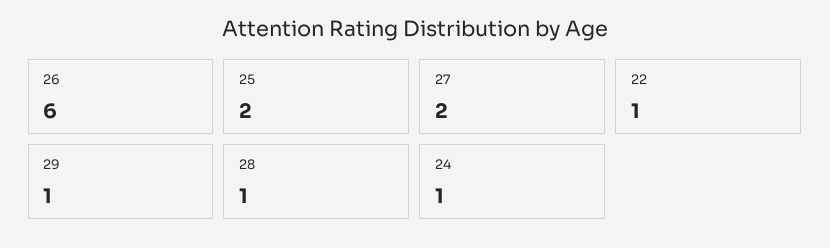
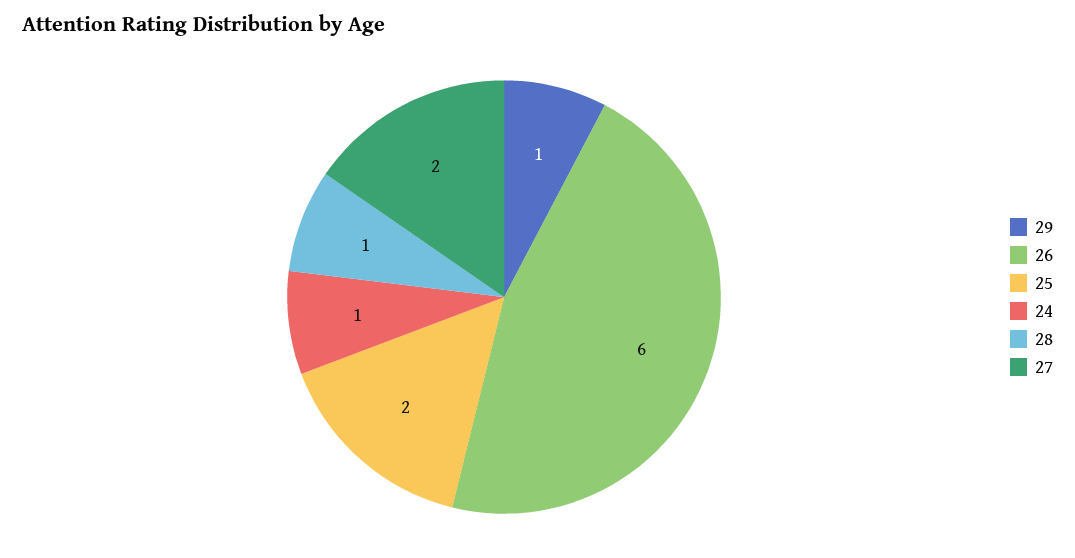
  {
    "26": 6,
    "25": 2,
    "27": 2,
-   "22": 1,
    "29": 1,
    "28": 1,
    "24": 1
  }

